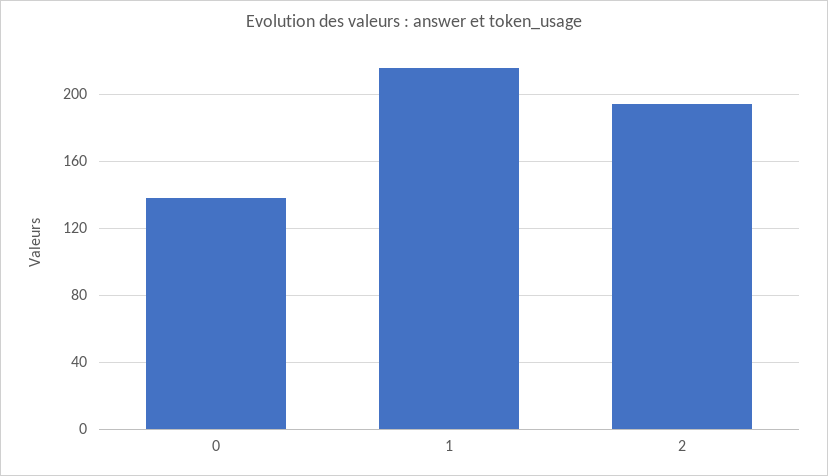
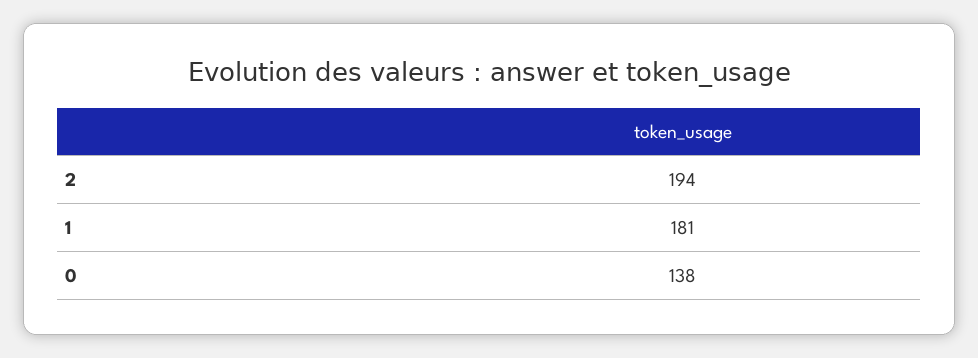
  {
    "0": 138,
-   "1": 215,
+   "1": 181,
    "2": 194
  }

